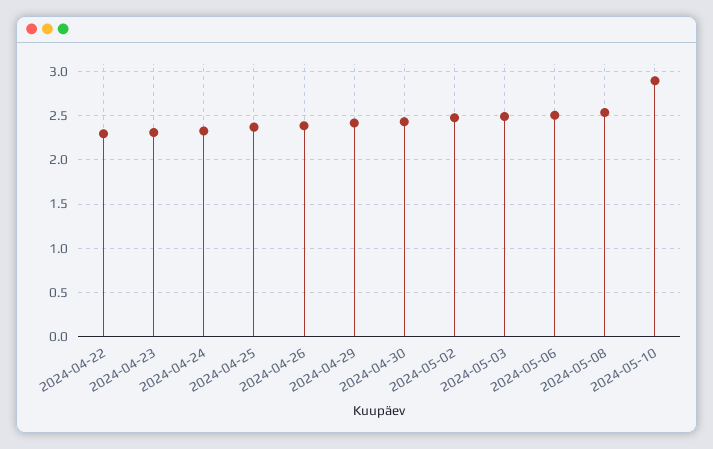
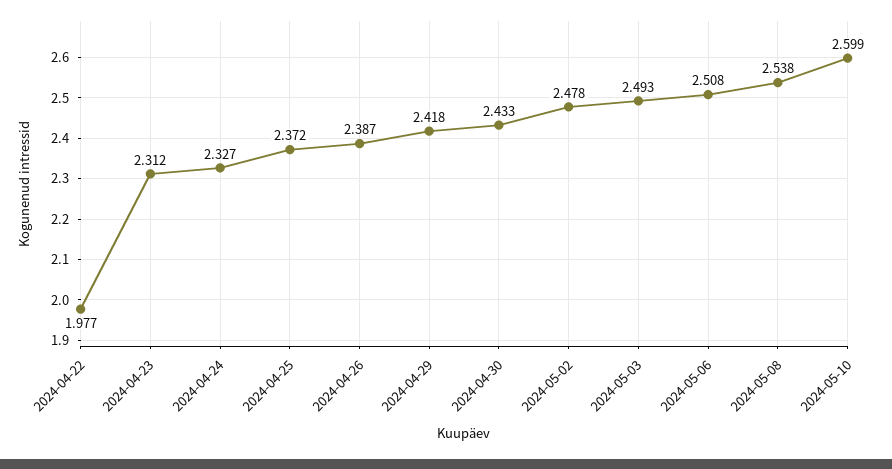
  {
-   "2024-04-22": 2.3,
+   "2024-04-22": 1.977,
    "2024-04-23": 2.312,
    "2024-04-24": 2.327,
    "2024-04-25": 2.372,
    "2024-04-26": 2.387,
    "2024-04-29": 2.418,
    "2024-04-30": 2.433,
    "2024-05-02": 2.478,
    "2024-05-03": 2.493,
    "2024-05-06": 2.508,
    "2024-05-08": 2.538,
-   "2024-05-10": 2.9
+   "2024-05-10": 2.599
  }

